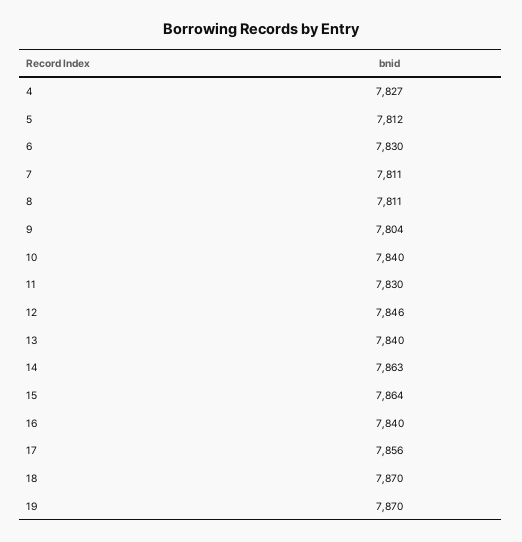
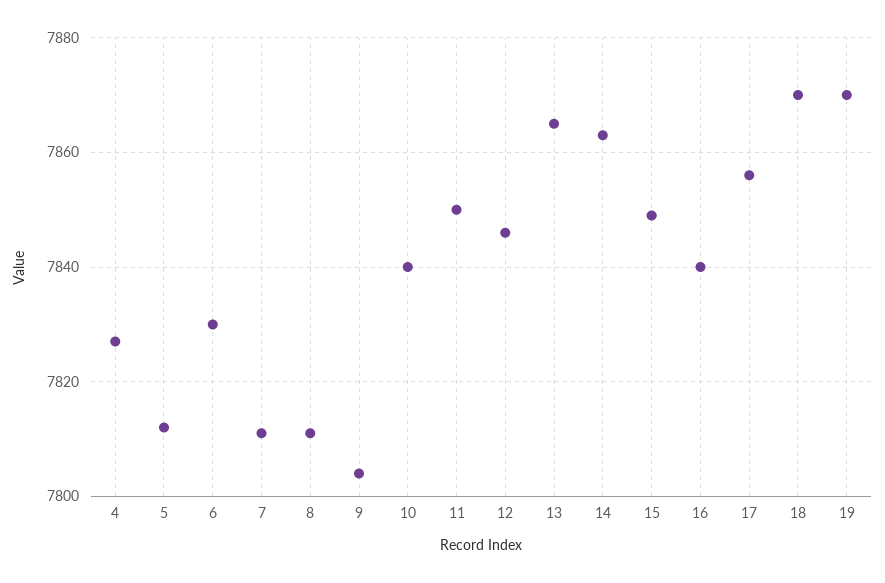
  {
    "4": 7827,
    "5": 7812,
    "6": 7830,
    "7": 7811,
    "8": 7811,
    "9": 7804,
    "10": 7840,
-   "11": 7830,
+   "11": 7850,
    "12": 7846,
-   "13": 7840,
+   "13": 7865,
    "14": 7863,
-   "15": 7864,
+   "15": 7850,
    "16": 7840,
    "17": 7856,
    "18": 7870,
    "19": 7870
  }

